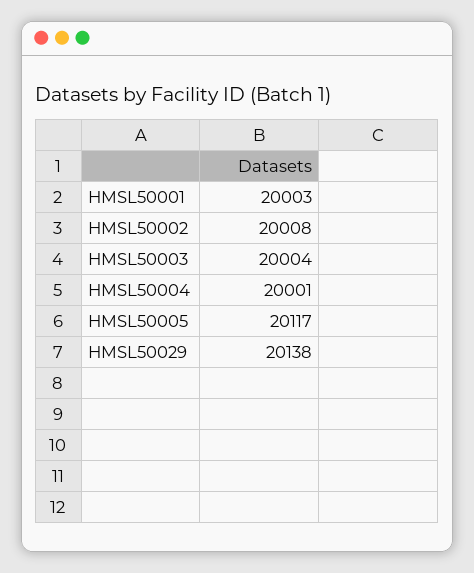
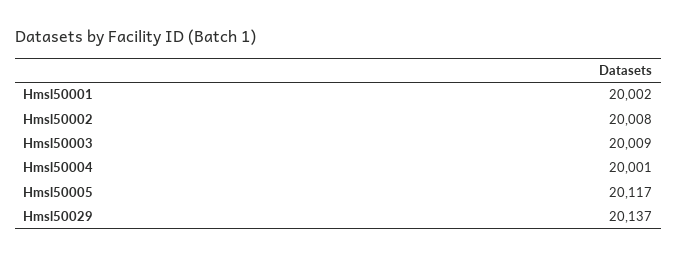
  {
-   "HMSL50001": 20003,
+   "HMSL50001": 20002,
    "HMSL50002": 20008,
-   "HMSL50003": 20004,
+   "HMSL50003": 20009,
    "HMSL50004": 20001,
    "HMSL50005": 20117,
-   "HMSL50029": 20138
+   "HMSL50029": 20137
  }

